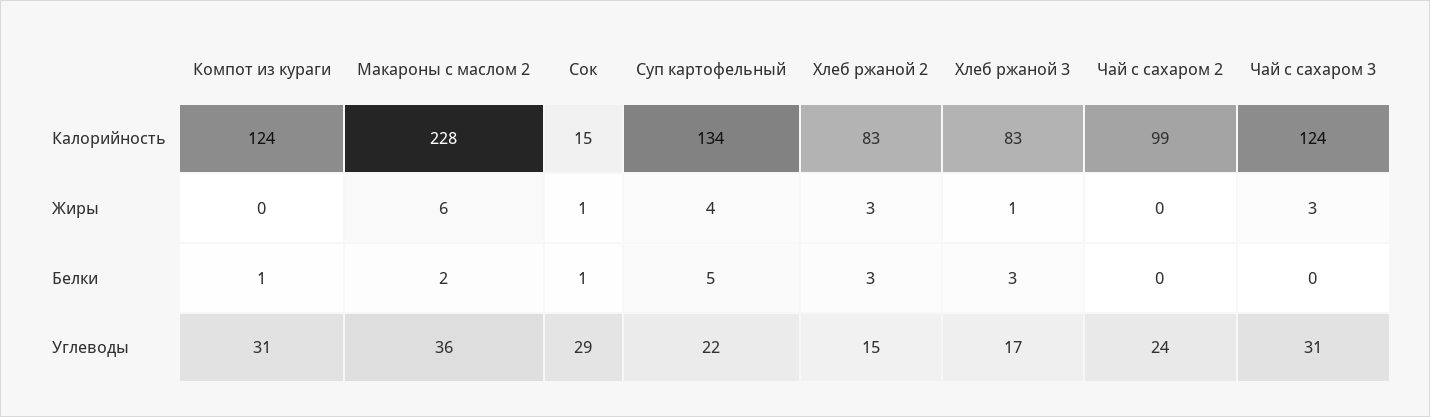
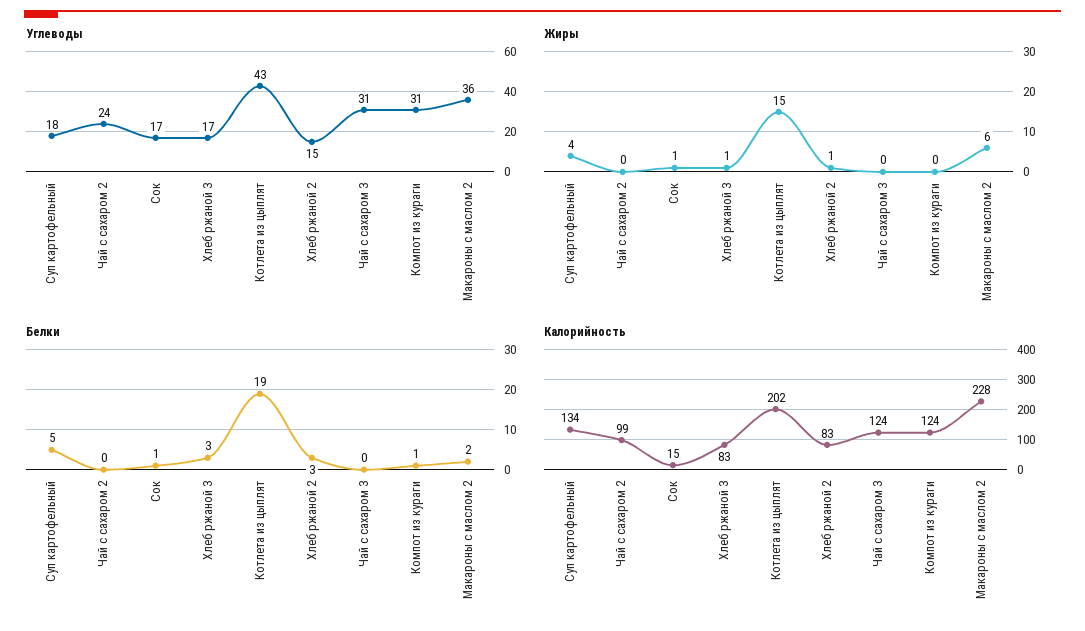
  {
    "Калорийность": {
      "Компот из кураги": 124,
      "Макароны с маслом 2": 228,
      "Сок": 15,
      "Суп картофельный": 134,
      "Хлеб ржаной 2": 83,
      "Хлеб ржаной 3": 83,
      "Чай с сахаром 2": 99,
-     "Чай с сахаром 3": 124
+     "Чай с сахаром 3": 124,
+     "Котлета из цыплят": 202
    },
    "Жиры": {
      "Компот из кураги": 0,
      "Макароны с маслом 2": 6,
      "Сок": 1,
      "Суп картофельный": 4,
-     "Хлеб ржаной 2": 3,
+     "Хлеб ржаной 2": 1,
      "Хлеб ржаной 3": 1,
      "Чай с сахаром 2": 0,
-     "Чай с сахаром 3": 3
+     "Чай с сахаром 3": 0,
+     "Котлета из цыплят": 15
    },
    "Белки": {
      "Компот из кураги": 1,
      "Макароны с маслом 2": 2,
      "Сок": 1,
      "Суп картофельный": 5,
      "Хлеб ржаной 2": 3,
      "Хлеб ржаной 3": 3,
      "Чай с сахаром 2": 0,
-     "Чай с сахаром 3": 0
+     "Чай с сахаром 3": 0,
+     "Котлета из цыплят": 19
    },
    "Углеводы": {
      "Компот из кураги": 31,
      "Макароны с маслом 2": 36,
-     "Сок": 29,
+     "Сок": 17,
-     "Суп картофельный": 22,
+     "Суп картофельный": 18,
      "Хлеб ржаной 2": 15,
      "Хлеб ржаной 3": 17,
      "Чай с сахаром 2": 24,
-     "Чай с сахаром 3": 31
+     "Чай с сахаром 3": 31,
+     "Котлета из цыплят": 43
    }
  }

